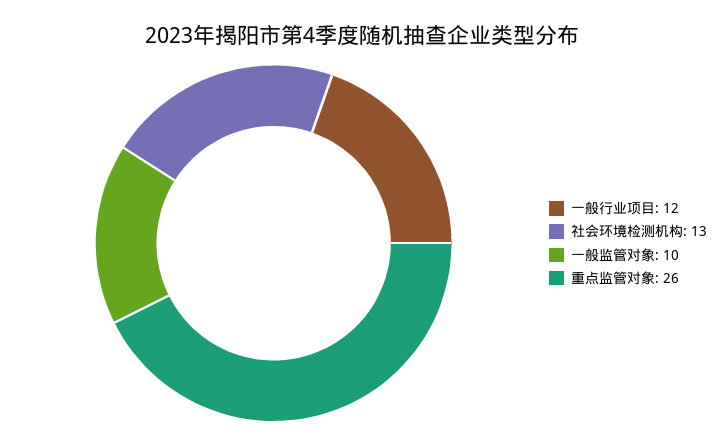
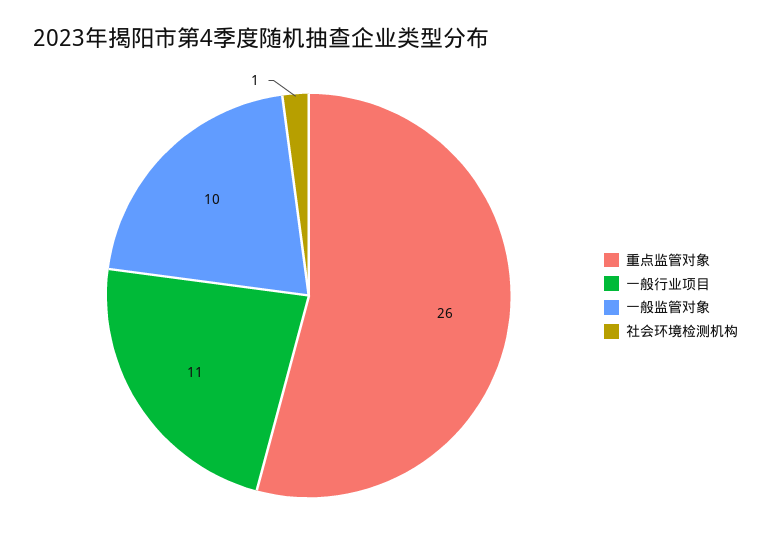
  {
-   "一般行业项目": 12,
+   "一般行业项目": 11,
-   "社会环境检测机构": 13,
+   "社会环境检测机构": 1,
    "一般监管对象": 10,
    "重点监管对象": 26
  }

